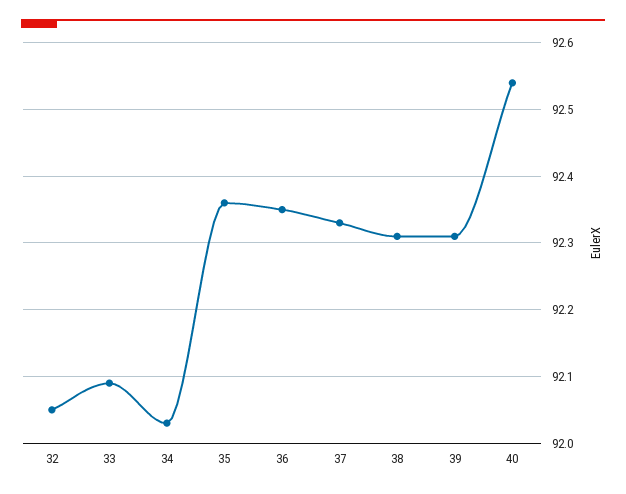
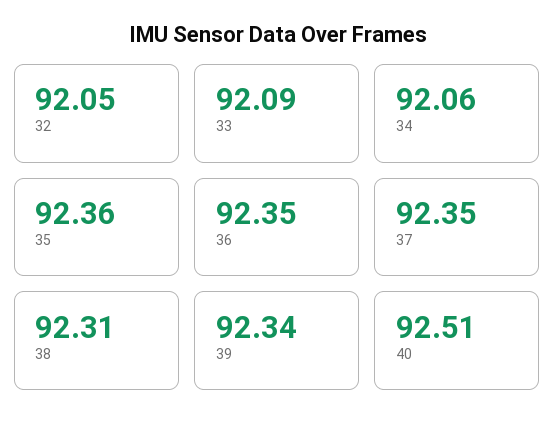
  {
    "32": 92.05,
    "33": 92.09,
-   "34": 92.03,
+   "34": 92.06,
    "35": 92.36,
    "36": 92.35,
-   "37": 92.33,
+   "37": 92.35,
    "38": 92.31,
-   "39": 92.31,
+   "39": 92.34,
-   "40": 92.54
+   "40": 92.51
  }

